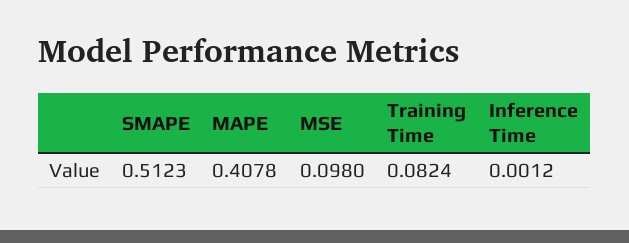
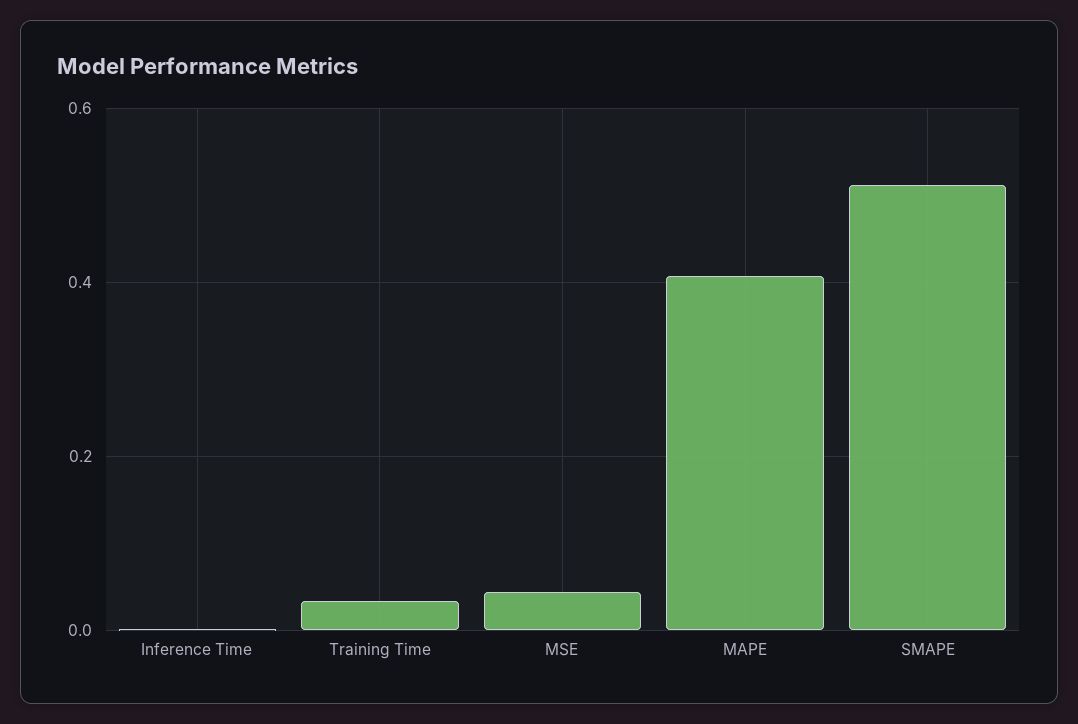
  {
    "SMAPE": 0.5123,
    "MAPE": 0.4078,
-   "MSE": 0.098,
+   "MSE": 0.04,
-   "Training Time": 0.0824,
+   "Training Time": 0.04,
    "Inference Time": 0.0012
  }

